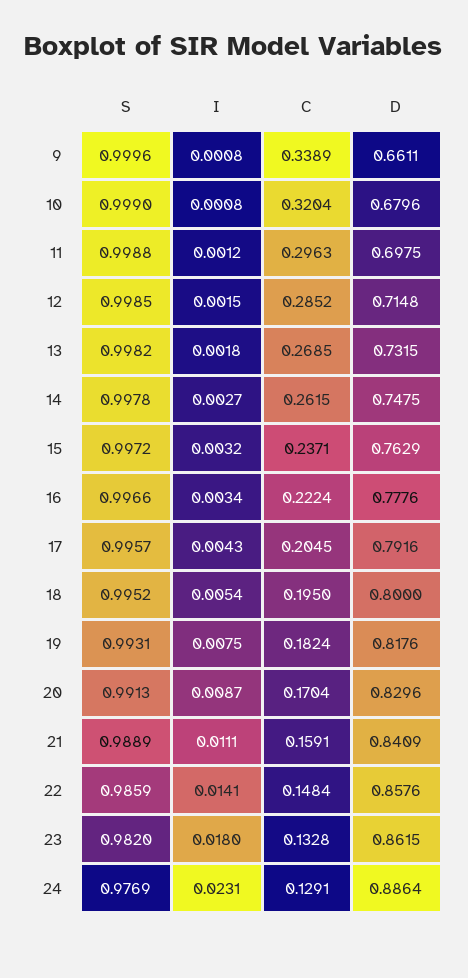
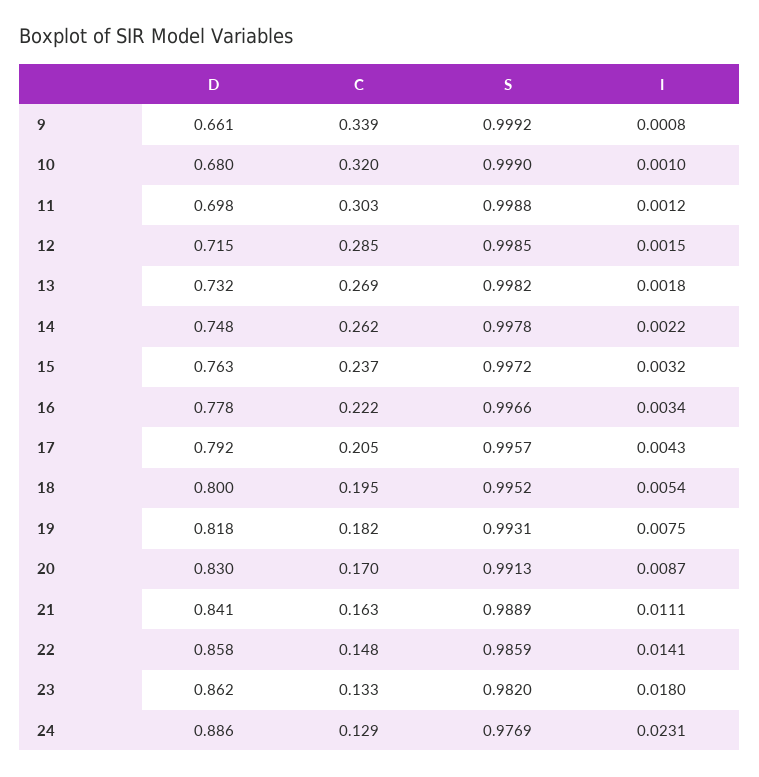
  {
    "S": {
-     "9": 0.9996,
+     "9": 0.9992,
      "10": 0.999,
      "11": 0.9988,
      "12": 0.9985,
      "13": 0.9982,
      "14": 0.9978,
      "15": 0.9972,
      "16": 0.9966,
      "17": 0.9957,
      "18": 0.9952,
      "19": 0.9931,
      "20": 0.9913,
      "21": 0.9889,
      "22": 0.9859,
      "23": 0.982,
      "24": 0.9769
    },
    "I": {
      "9": 0.0008,
-     "10": 0.0008,
+     "10": 0.001,
      "11": 0.0012,
      "12": 0.0015,
      "13": 0.0018,
-     "14": 0.0027,
+     "14": 0.0022,
      "15": 0.0032,
      "16": 0.0034,
      "17": 0.0043,
      "18": 0.0054,
      "19": 0.0075,
      "20": 0.0087,
      "21": 0.0111,
      "22": 0.0141,
      "23": 0.018,
      "24": 0.0231
    },
    "C": {
      "9": 0.3389,
      "10": 0.3204,
-     "11": 0.2963,
+     "11": 0.303,
      "12": 0.2852,
      "13": 0.2685,
      "14": 0.2615,
      "15": 0.2371,
      "16": 0.2224,
      "17": 0.2045,
      "18": 0.195,
      "19": 0.1824,
      "20": 0.1704,
-     "21": 0.1591,
+     "21": 0.163,
      "22": 0.1484,
      "23": 0.1328,
      "24": 0.1291
    },
    "D": {
      "9": 0.6611,
      "10": 0.6796,
      "11": 0.6975,
      "12": 0.7148,
      "13": 0.7315,
      "14": 0.7475,
      "15": 0.7629,
      "16": 0.7776,
      "17": 0.7916,
      "18": 0.8,
      "19": 0.8176,
      "20": 0.8296,
      "21": 0.8409,
      "22": 0.8576,
      "23": 0.8615,
      "24": 0.8864
    }
  }

